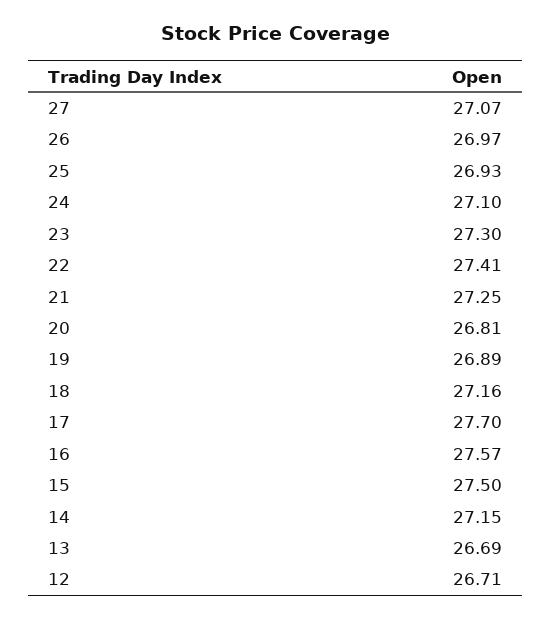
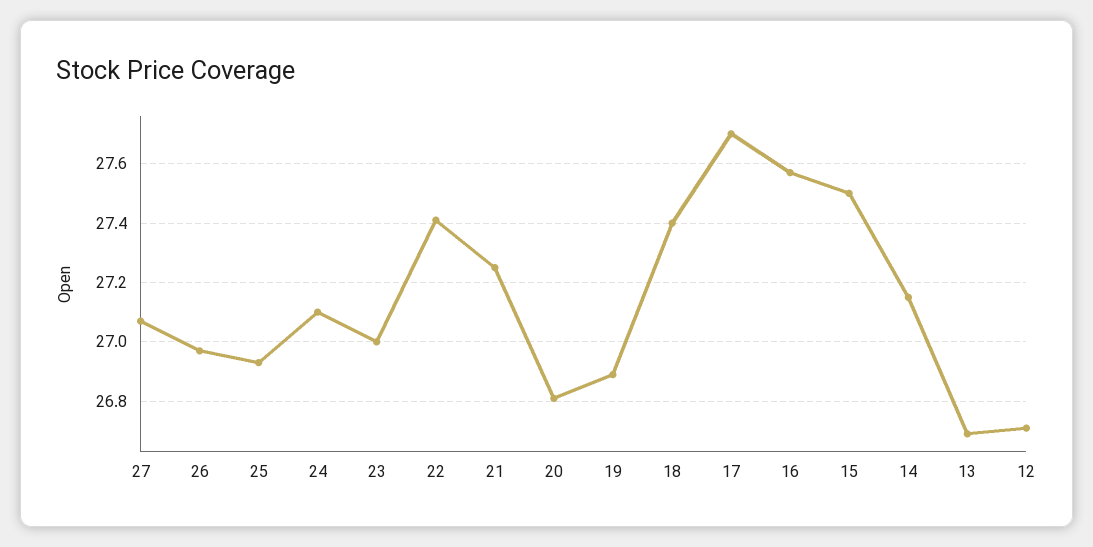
  {
    "27": 27.07,
    "26": 26.97,
    "25": 26.93,
    "24": 27.1,
-   "23": 27.3,
+   "23": 27,
    "22": 27.41,
    "21": 27.25,
    "20": 26.81,
    "19": 26.89,
-   "18": 27.16,
+   "18": 27.4,
    "17": 27.7,
    "16": 27.57,
    "15": 27.5,
    "14": 27.15,
    "13": 26.69,
    "12": 26.71
  }

